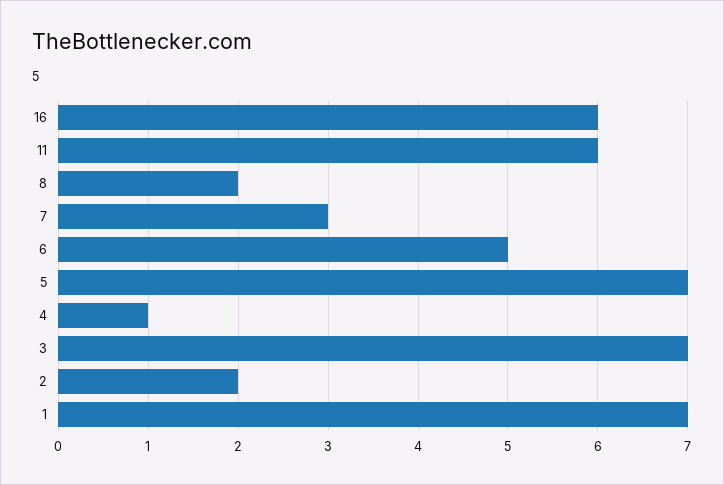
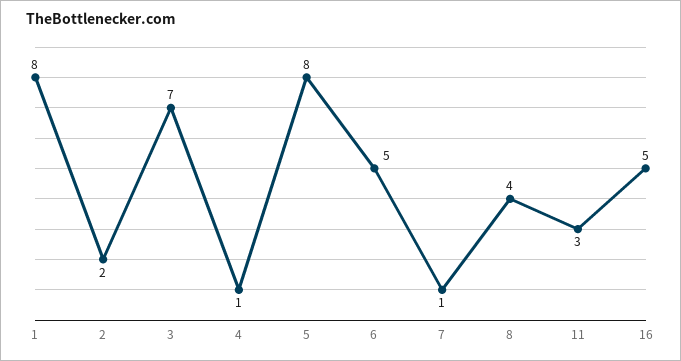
  {
-   "16": 6,
+   "16": 5,
-   "11": 6,
+   "11": 3,
-   "8": 2,
+   "8": 4,
-   "7": 3,
+   "7": 1,
    "6": 5,
-   "5": 7,
+   "5": 8,
    "4": 1,
    "3": 7,
    "2": 2,
-   "1": 7
+   "1": 8
  }

